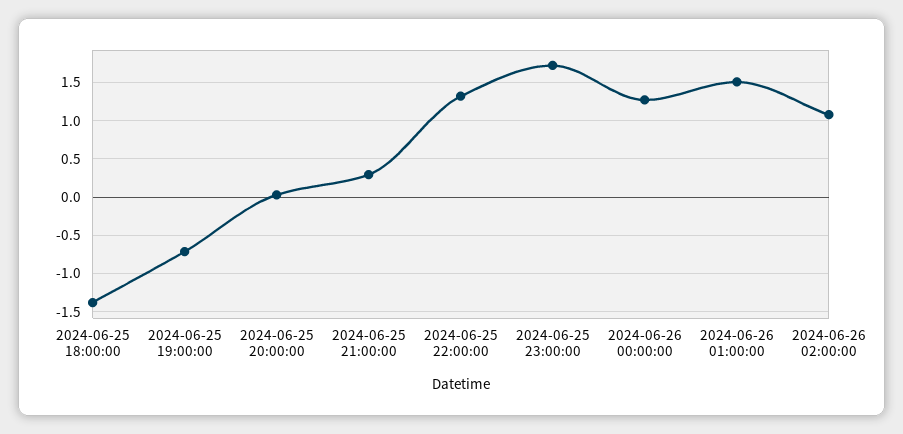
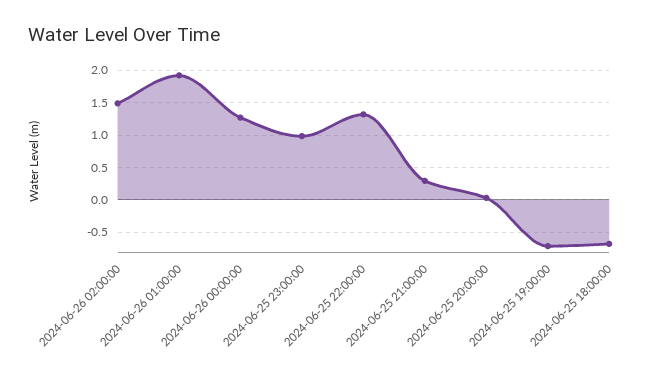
  {
-   "2024-06-25 18:00:00": -1.4,
+   "2024-06-25 18:00:00": -0.7,
    "2024-06-25 19:00:00": -0.7,
    "2024-06-25 20:00:00": 0,
    "2024-06-25 21:00:00": 0.3,
    "2024-06-25 22:00:00": 1.3,
-   "2024-06-25 23:00:00": 1.7,
+   "2024-06-25 23:00:00": 1,
    "2024-06-26 00:00:00": 1.3,
-   "2024-06-26 01:00:00": 1.5,
+   "2024-06-26 01:00:00": 1.9,
-   "2024-06-26 02:00:00": 1.1
+   "2024-06-26 02:00:00": 1.5
  }

